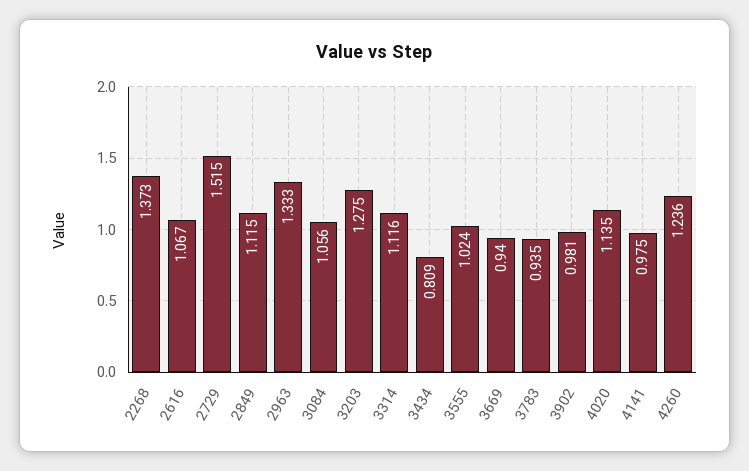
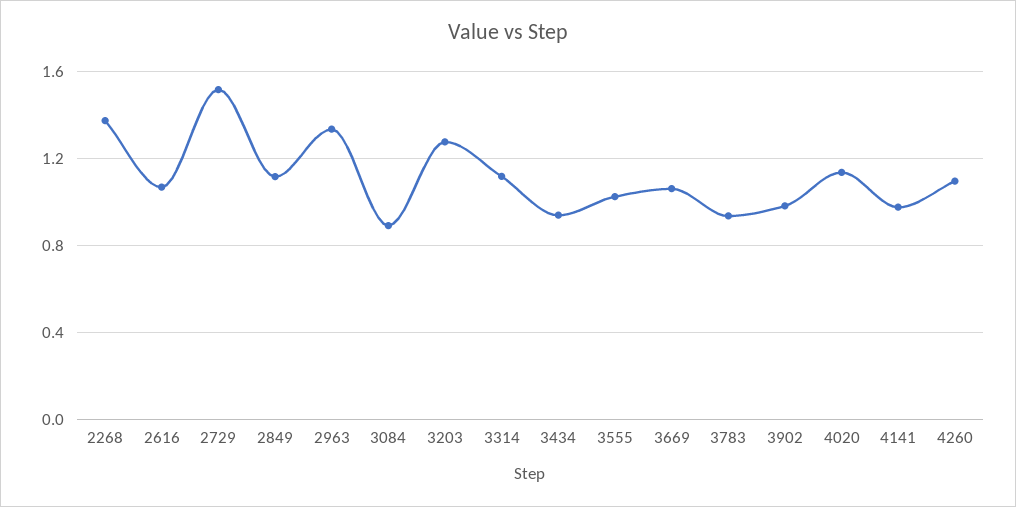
  {
    "2268": 1.373,
    "2616": 1.067,
    "2729": 1.515,
    "2849": 1.115,
    "2963": 1.333,
-   "3084": 1.056,
+   "3084": 0.9,
    "3203": 1.275,
    "3314": 1.116,
-   "3434": 0.809,
+   "3434": 0.95,
    "3555": 1.024,
-   "3669": 0.94,
+   "3669": 1.05,
    "3783": 0.935,
    "3902": 0.981,
    "4020": 1.135,
    "4141": 0.975,
-   "4260": 1.236
+   "4260": 1.1
  }

